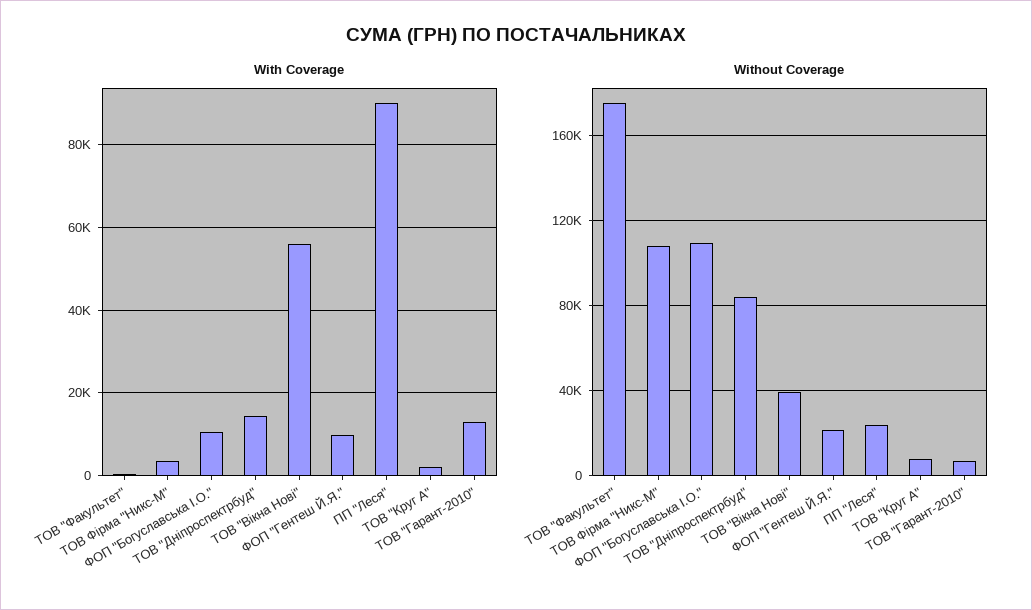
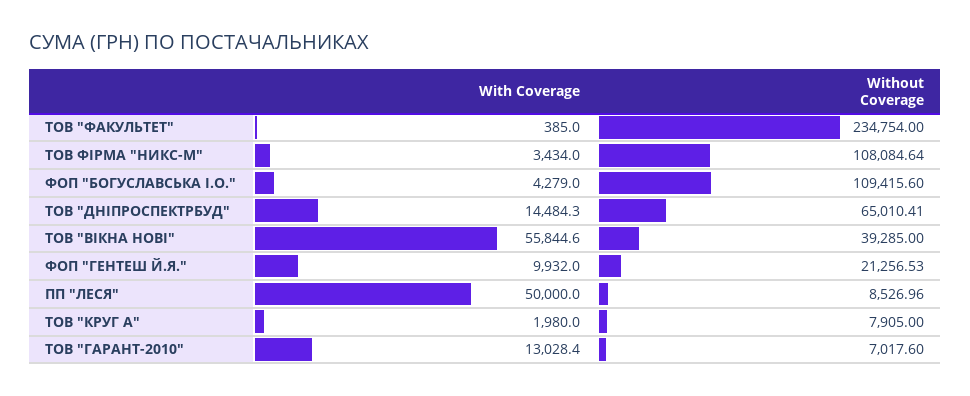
  {
    "With Coverage": {
      "ТОВ \"Факультет\"": 385,
      "ТОВ Фірма \"Никс-М\"": 3434,
-     "ФОП \"Богуславська I.О.\"": 10000,
+     "ФОП \"Богуславська I.О.\"": 4279,
      "ТОВ \"Дніпроспектрбуд\"": 14484.3,
      "ТОВ \"Вікна Нові\"": 55844.6,
      "ФОП \"Гентеш Й.Я.\"": 9932,
-     "ПП \"Леся\"": 90000,
+     "ПП \"Леся\"": 50000,
      "ТОВ \"Круг А\"": 1980,
      "ТОВ \"Гарант-2010\"": 13028.4
    },
    "Without Coverage": {
-     "ТОВ \"Факультет\"": 175000,
+     "ТОВ \"Факультет\"": 234754,
      "ТОВ Фірма \"Никс-М\"": 108084.64,
      "ФОП \"Богуславська I.О.\"": 109415.6,
-     "ТОВ \"Дніпроспектрбуд\"": 85000,
+     "ТОВ \"Дніпроспектрбуд\"": 65010.41,
      "ТОВ \"Вікна Нові\"": 39285,
      "ФОП \"Гентеш Й.Я.\"": 21256.53,
-     "ПП \"Леся\"": 25000,
+     "ПП \"Леся\"": 8526.96,
      "ТОВ \"Круг А\"": 7905,
      "ТОВ \"Гарант-2010\"": 7017.6
    }
  }

